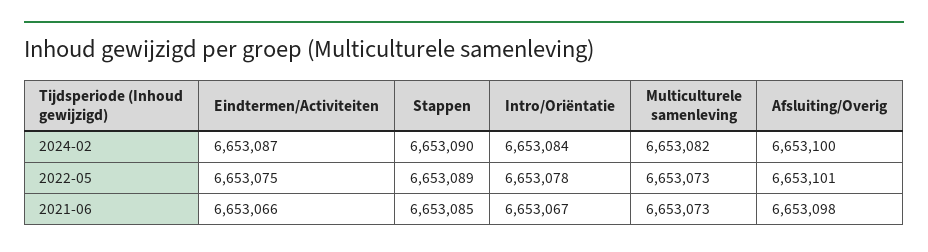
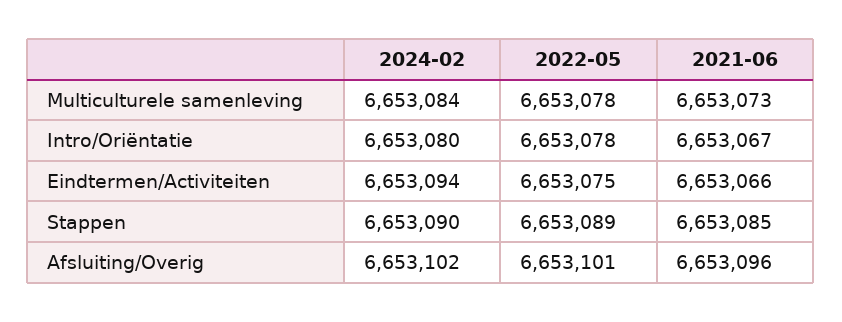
  {
    "Eindtermen/Activiteiten": {
-     "2024-02": 6653087,
+     "2024-02": 6653094,
      "2022-05": 6653075,
      "2021-06": 6653066
    },
    "Stappen": {
      "2024-02": 6653090,
      "2022-05": 6653089,
      "2021-06": 6653085
    },
    "Intro/Oriëntatie": {
-     "2024-02": 6653084,
+     "2024-02": 6653080,
      "2022-05": 6653078,
      "2021-06": 6653067
    },
    "Multiculturele samenleving": {
-     "2024-02": 6653082,
+     "2024-02": 6653084,
-     "2022-05": 6653073,
+     "2022-05": 6653078,
      "2021-06": 6653073
    },
    "Afsluiting/Overig": {
-     "2024-02": 6653100,
+     "2024-02": 6653102,
      "2022-05": 6653101,
-     "2021-06": 6653098
+     "2021-06": 6653096
    }
  }

